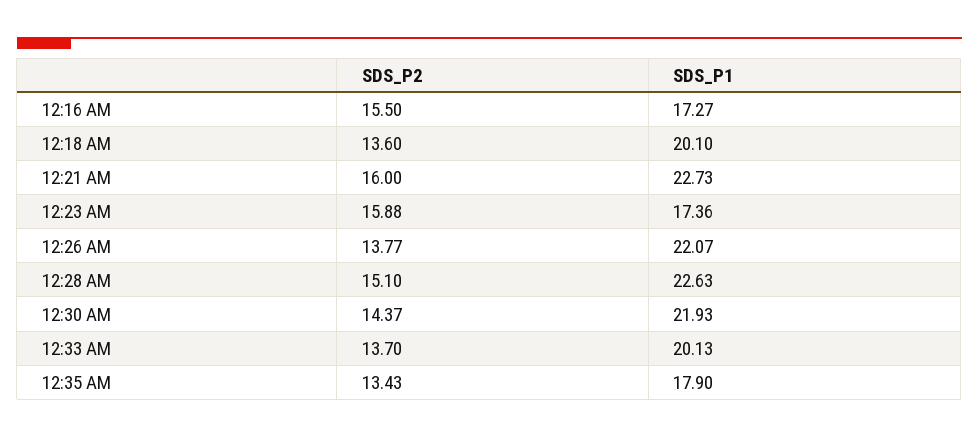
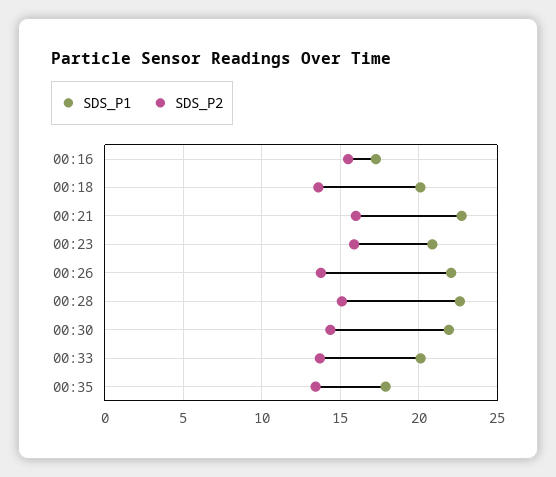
  {
    "SDS_P2": {
      "12:16 AM": 15.5,
      "12:18 AM": 13.6,
      "12:21 AM": 16,
      "12:23 AM": 15.88,
      "12:26 AM": 13.77,
      "12:28 AM": 15.1,
      "12:30 AM": 14.37,
      "12:33 AM": 13.7,
      "12:35 AM": 13.43
    },
    "SDS_P1": {
      "12:16 AM": 17.27,
      "12:18 AM": 20.1,
      "12:21 AM": 22.73,
-     "12:23 AM": 17.36,
+     "12:23 AM": 21,
      "12:26 AM": 22.07,
      "12:28 AM": 22.63,
      "12:30 AM": 21.93,
      "12:33 AM": 20.13,
      "12:35 AM": 17.9
    }
  }

